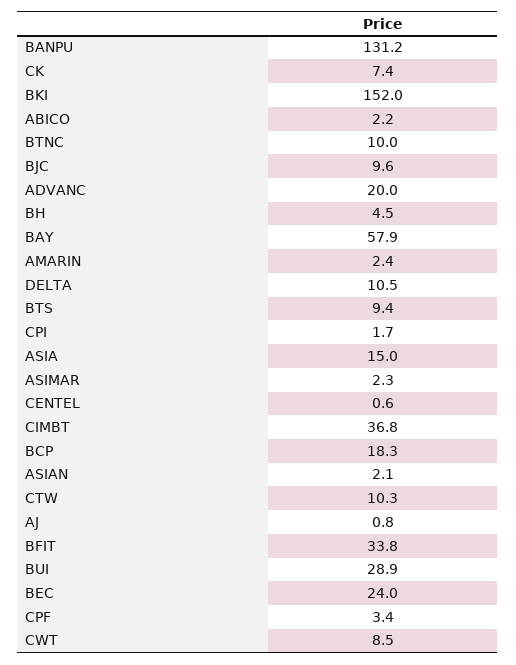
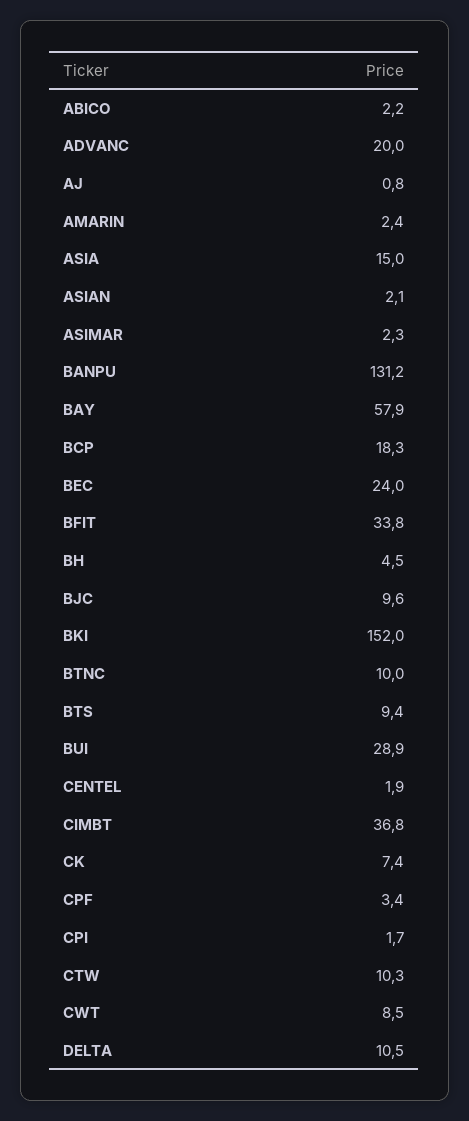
  {
    "BANPU": 131.2,
    "CK": 7.4,
    "BKI": 152,
    "ABICO": 2.2,
    "BTNC": 10,
    "BJC": 9.6,
    "ADVANC": 20,
    "BH": 4.5,
    "BAY": 57.9,
    "AMARIN": 2.4,
    "DELTA": 10.5,
    "BTS": 9.4,
    "CPI": 1.7,
    "ASIA": 15,
    "ASIMAR": 2.3,
-   "CENTEL": 0.6,
+   "CENTEL": 1.9,
    "CIMBT": 36.8,
    "BCP": 18.3,
    "ASIAN": 2.1,
    "CTW": 10.3,
    "AJ": 0.8,
    "BFIT": 33.8,
    "BUI": 28.9,
    "BEC": 24,
    "CPF": 3.4,
    "CWT": 8.5
  }

